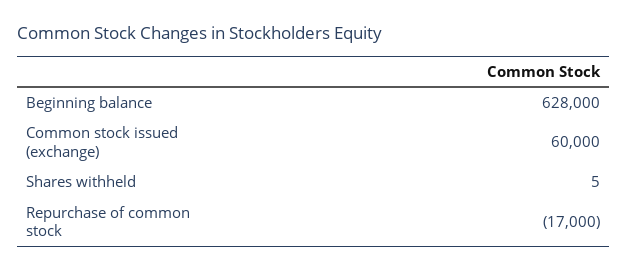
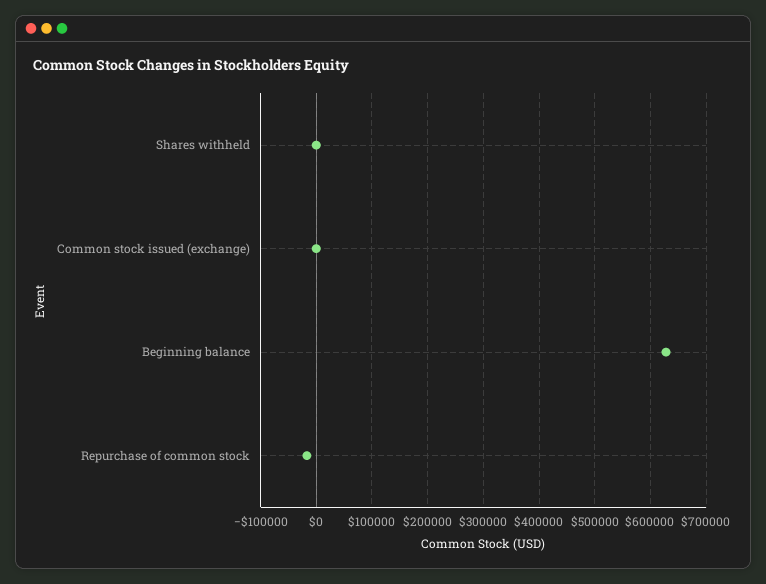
  {
    "Beginning balance": 628000,
-   "Common stock issued (exchange)": 60000,
+   "Common stock issued (exchange)": 0,
    "Shares withheld": 5,
    "Repurchase of common stock": -17000
  }

